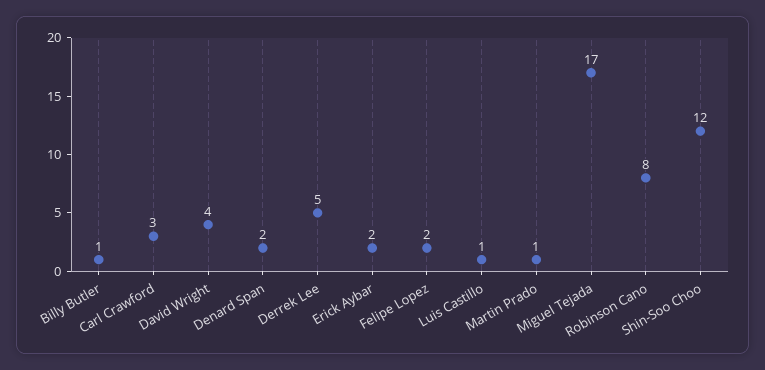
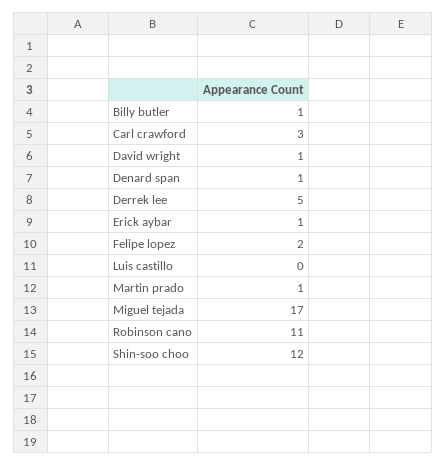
  {
    "Billy Butler": 1,
    "Carl Crawford": 3,
-   "David Wright": 4,
+   "David Wright": 1,
-   "Denard Span": 2,
+   "Denard Span": 1,
    "Derrek Lee": 5,
-   "Erick Aybar": 2,
+   "Erick Aybar": 1,
    "Felipe Lopez": 2,
-   "Luis Castillo": 1,
+   "Luis Castillo": 0,
    "Martin Prado": 1,
    "Miguel Tejada": 17,
-   "Robinson Cano": 8,
+   "Robinson Cano": 11,
    "Shin-Soo Choo": 12
  }

